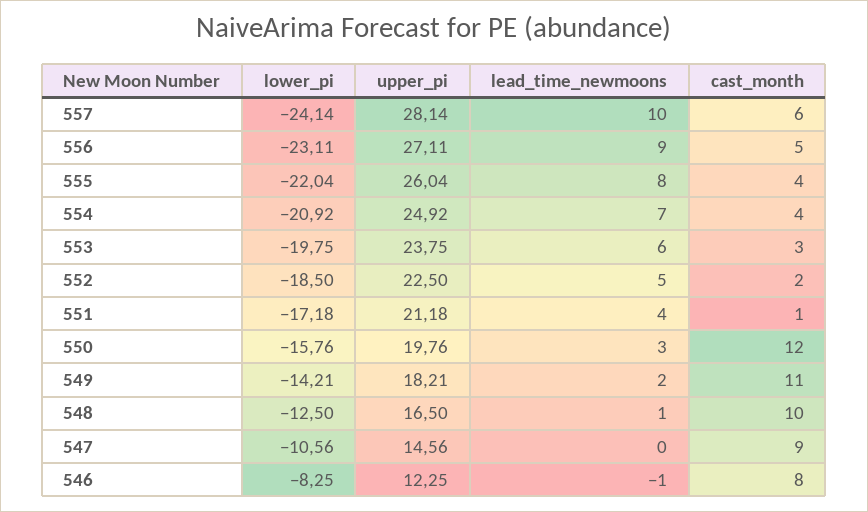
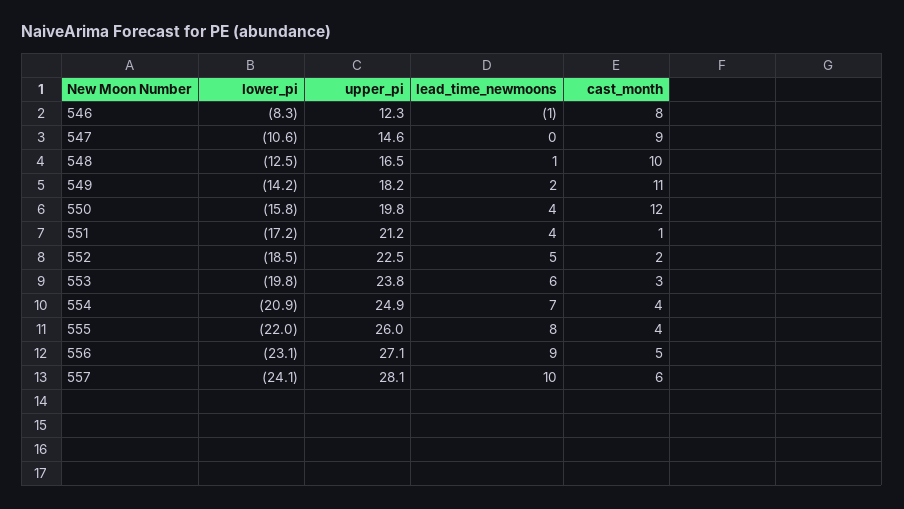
  {
    "lower_pi": {
      "557": -24.14,
      "556": -23.11,
      "555": -22.04,
      "554": -20.92,
      "553": -19.75,
      "552": -18.5,
      "551": -17.18,
      "550": -15.76,
      "549": -14.21,
      "548": -12.5,
      "547": -10.56,
      "546": -8.25
    },
    "upper_pi": {
      "557": 28.14,
      "556": 27.11,
      "555": 26.04,
      "554": 24.92,
      "553": 23.75,
      "552": 22.5,
      "551": 21.18,
      "550": 19.76,
      "549": 18.21,
      "548": 16.5,
      "547": 14.56,
      "546": 12.25
    },
    "lead_time_newmoons": {
      "557": 10,
      "556": 9,
      "555": 8,
      "554": 7,
      "553": 6,
      "552": 5,
      "551": 4,
-     "550": 3,
+     "550": 4,
      "549": 2,
      "548": 1,
      "547": 0,
      "546": -1
    },
    "cast_month": {
      "557": 6,
      "556": 5,
      "555": 4,
      "554": 4,
      "553": 3,
      "552": 2,
      "551": 1,
      "550": 12,
      "549": 11,
      "548": 10,
      "547": 9,
      "546": 8
    }
  }

